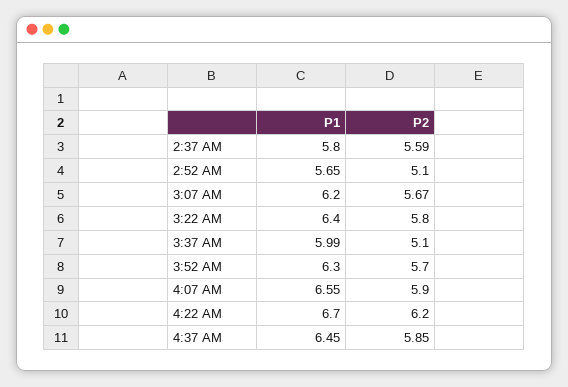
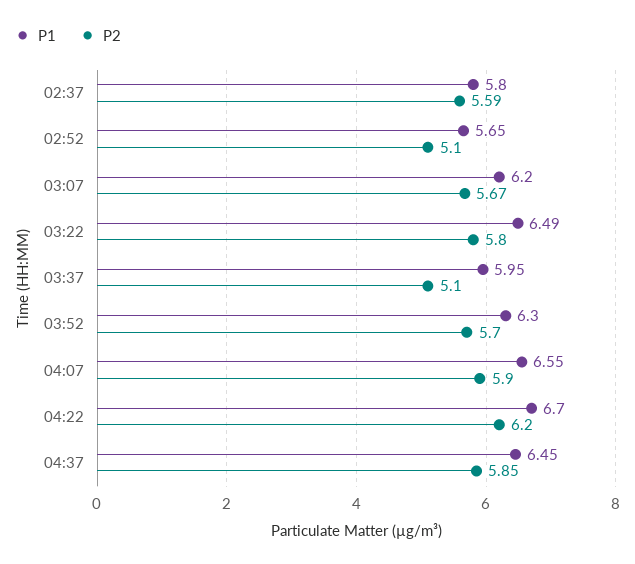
  {
    "P1": {
      "2:37 AM": 5.8,
      "2:52 AM": 5.65,
      "3:07 AM": 6.2,
-     "3:22 AM": 6.4,
+     "3:22 AM": 6.49,
-     "3:37 AM": 5.99,
+     "3:37 AM": 5.95,
      "3:52 AM": 6.3,
      "4:07 AM": 6.55,
      "4:22 AM": 6.7,
      "4:37 AM": 6.45
    },
    "P2": {
      "2:37 AM": 5.59,
      "2:52 AM": 5.1,
      "3:07 AM": 5.67,
      "3:22 AM": 5.8,
      "3:37 AM": 5.1,
      "3:52 AM": 5.7,
      "4:07 AM": 5.9,
      "4:22 AM": 6.2,
      "4:37 AM": 5.85
    }
  }

